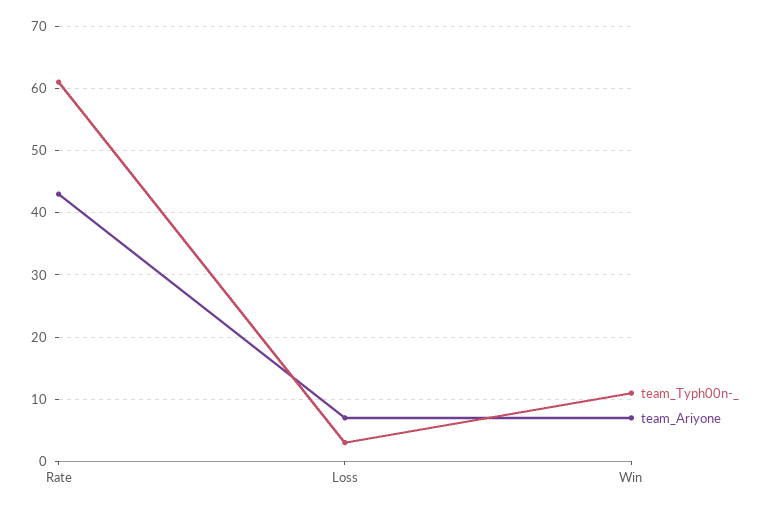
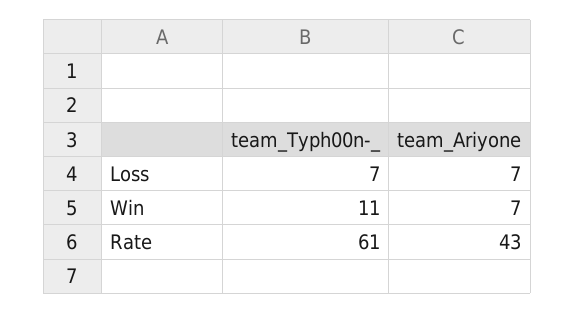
  {
    "team_Typh00n-_": {
      "Rate": 61,
-     "Loss": 3,
+     "Loss": 7,
      "Win": 11
    },
    "team_Ariyone": {
      "Rate": 43,
      "Loss": 7,
      "Win": 7
    }
  }

